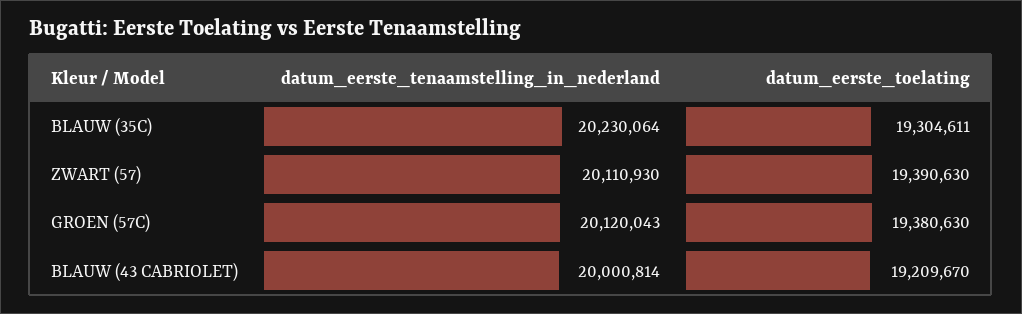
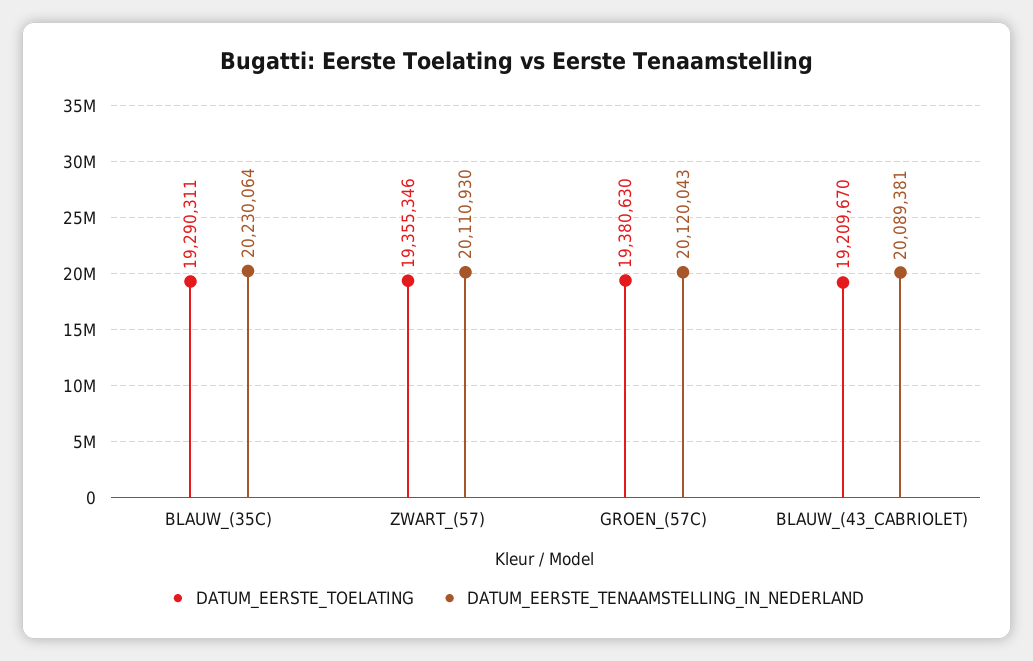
  {
    "datum_eerste_tenaamstelling_in_nederland": {
      "BLAUW (35C)": 20230064,
      "ZWART (57)": 20110930,
      "GROEN (57C)": 20120043,
-     "BLAUW (43 CABRIOLET)": 20000814
+     "BLAUW (43 CABRIOLET)": 20089381
    },
    "datum_eerste_toelating": {
-     "BLAUW (35C)": 19304611,
+     "BLAUW (35C)": 19290311,
-     "ZWART (57)": 19390630,
+     "ZWART (57)": 19355346,
      "GROEN (57C)": 19380630,
      "BLAUW (43 CABRIOLET)": 19209670
    }
  }

